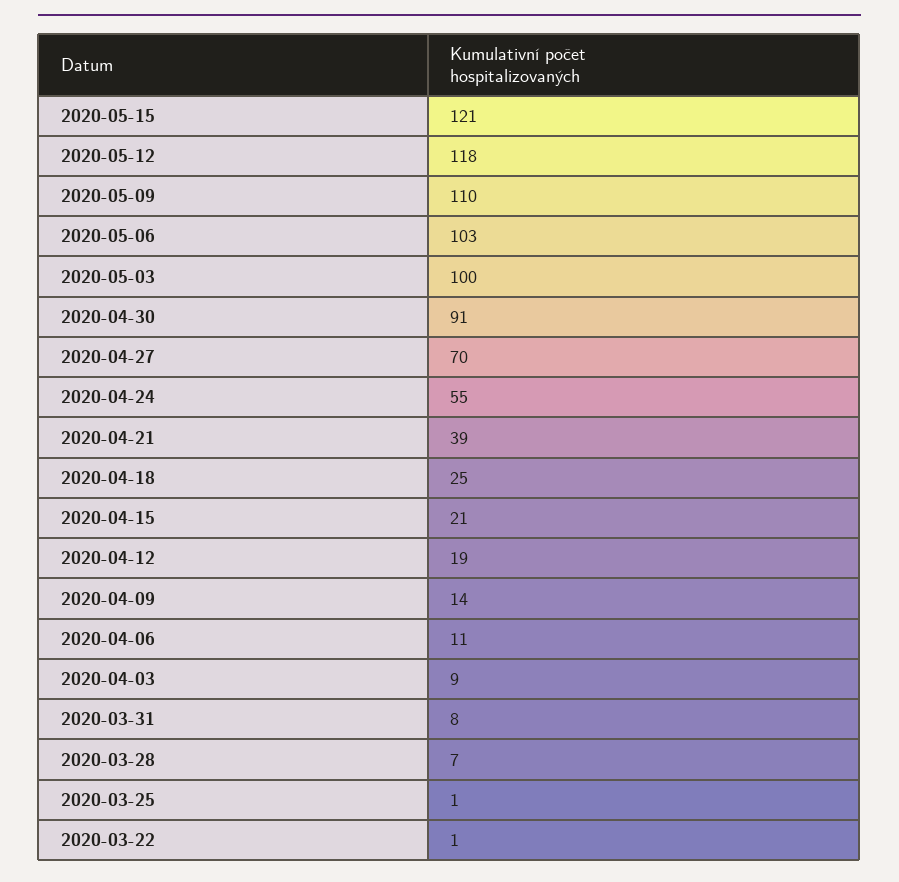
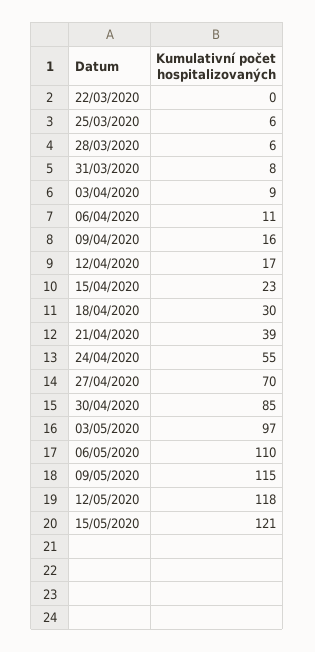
  {
    "2020-05-15": 121,
    "2020-05-12": 118,
-   "2020-05-09": 110,
+   "2020-05-09": 115,
-   "2020-05-06": 103,
+   "2020-05-06": 110,
-   "2020-05-03": 100,
+   "2020-05-03": 97,
-   "2020-04-30": 91,
+   "2020-04-30": 85,
    "2020-04-27": 70,
    "2020-04-24": 55,
    "2020-04-21": 39,
-   "2020-04-18": 25,
+   "2020-04-18": 30,
-   "2020-04-15": 21,
+   "2020-04-15": 23,
-   "2020-04-12": 19,
+   "2020-04-12": 17,
-   "2020-04-09": 14,
+   "2020-04-09": 16,
    "2020-04-06": 11,
    "2020-04-03": 9,
    "2020-03-31": 8,
-   "2020-03-28": 7,
+   "2020-03-28": 6,
-   "2020-03-25": 1,
+   "2020-03-25": 6,
-   "2020-03-22": 1
+   "2020-03-22": 0
  }

